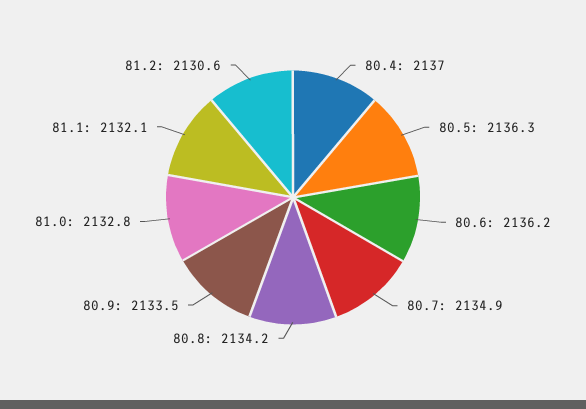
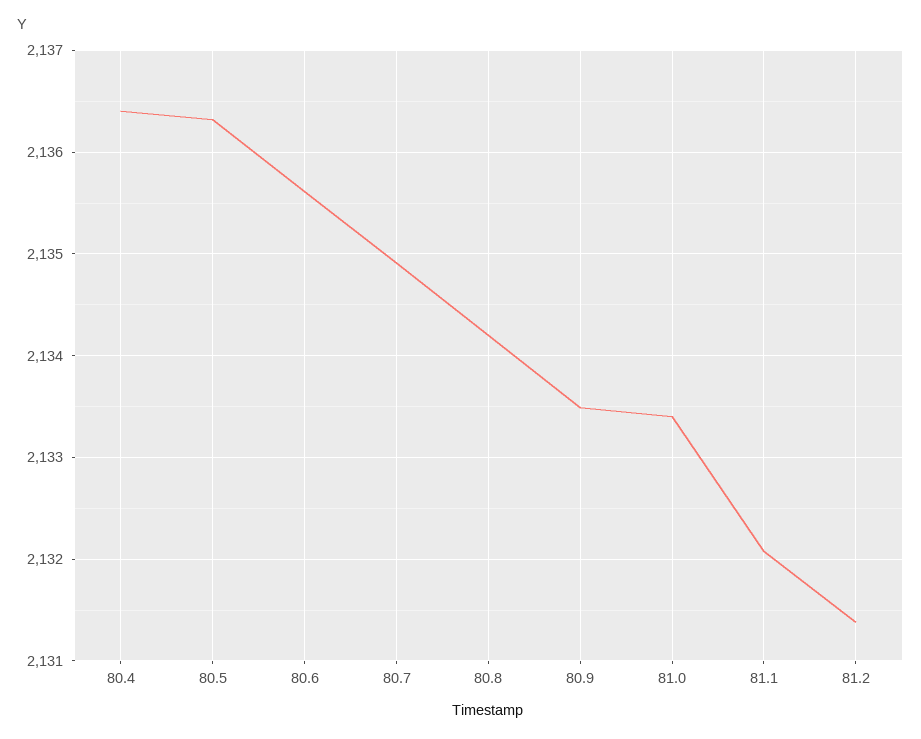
  {
-   "80.4": 2137,
+   "80.4": 2136.4,
    "80.5": 2136.3,
-   "80.6": 2136.2,
+   "80.6": 2135.6,
    "80.7": 2134.9,
    "80.8": 2134.2,
    "80.9": 2133.5,
-   "81.0": 2132.8,
+   "81.0": 2133.4,
    "81.1": 2132.1,
-   "81.2": 2130.6
+   "81.2": 2131.4
  }

